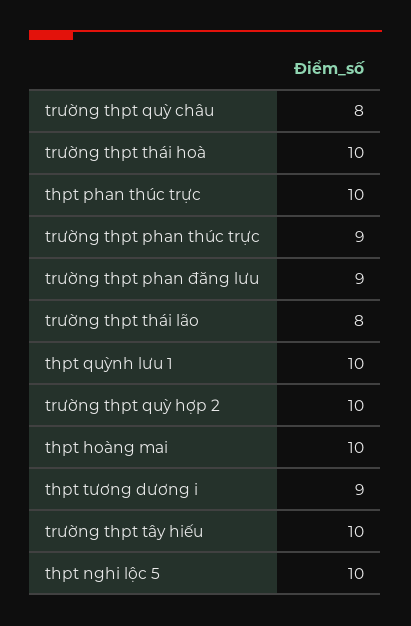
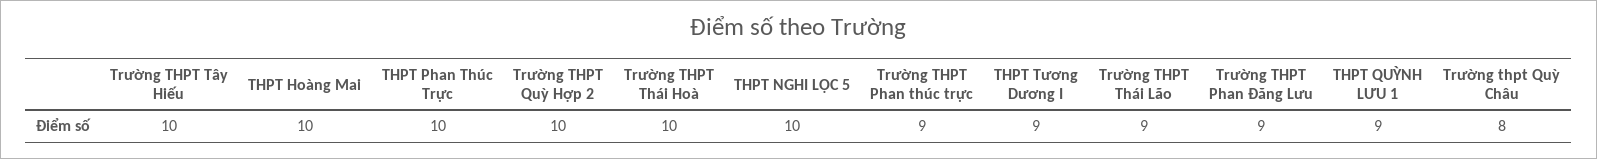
  {
    "trường thpt quỳ châu": 8,
    "trường thpt thái hoà": 10,
    "thpt phan thúc trực": 10,
    "trường thpt phan thúc trực": 9,
    "trường thpt phan đăng lưu": 9,
-   "trường thpt thái lão": 8,
+   "trường thpt thái lão": 9,
-   "thpt quỳnh lưu 1": 10,
+   "thpt quỳnh lưu 1": 9,
    "trường thpt quỳ hợp 2": 10,
    "thpt hoàng mai": 10,
    "thpt tương dương i": 9,
    "trường thpt tây hiếu": 10,
    "thpt nghi lộc 5": 10
  }

